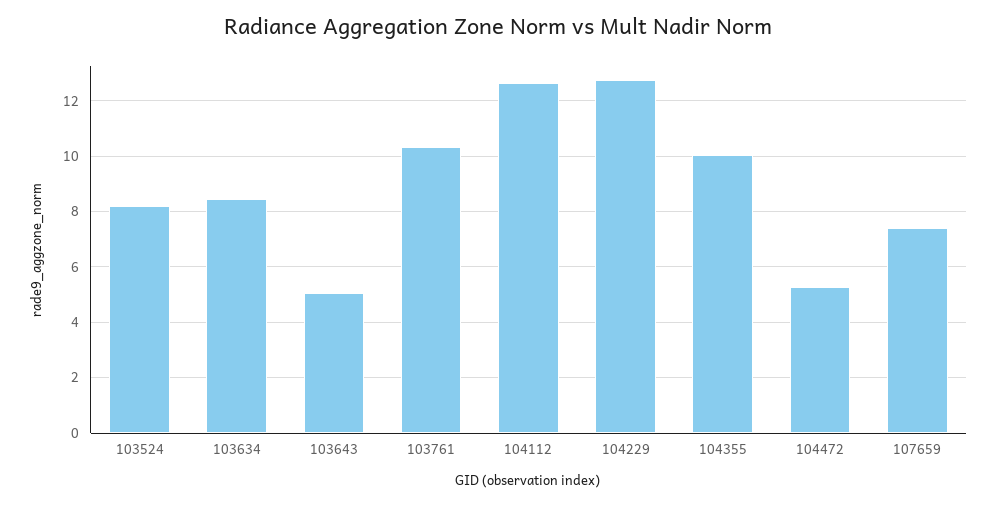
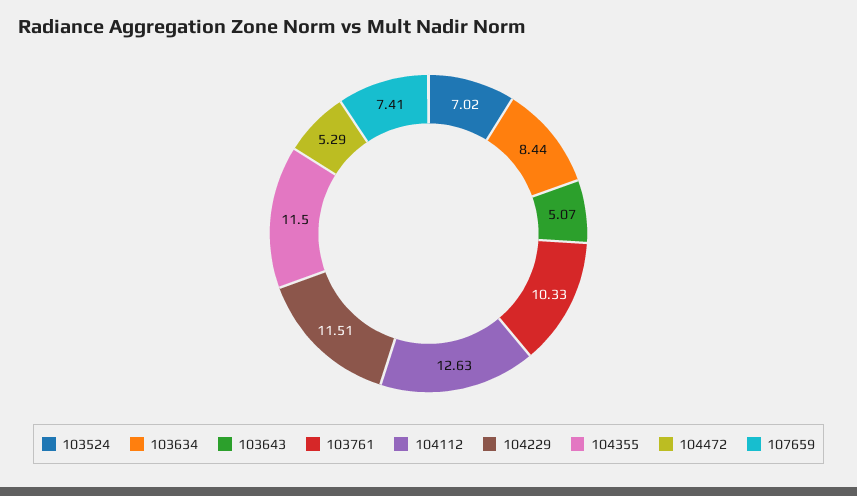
  {
-   "103524": 8.25,
+   "103524": 7.02,
    "103634": 8.44,
    "103643": 5.07,
    "103761": 10.33,
    "104112": 12.63,
-   "104229": 12.75,
+   "104229": 11.51,
-   "104355": 10,
+   "104355": 11.5,
    "104472": 5.29,
    "107659": 7.41
  }

